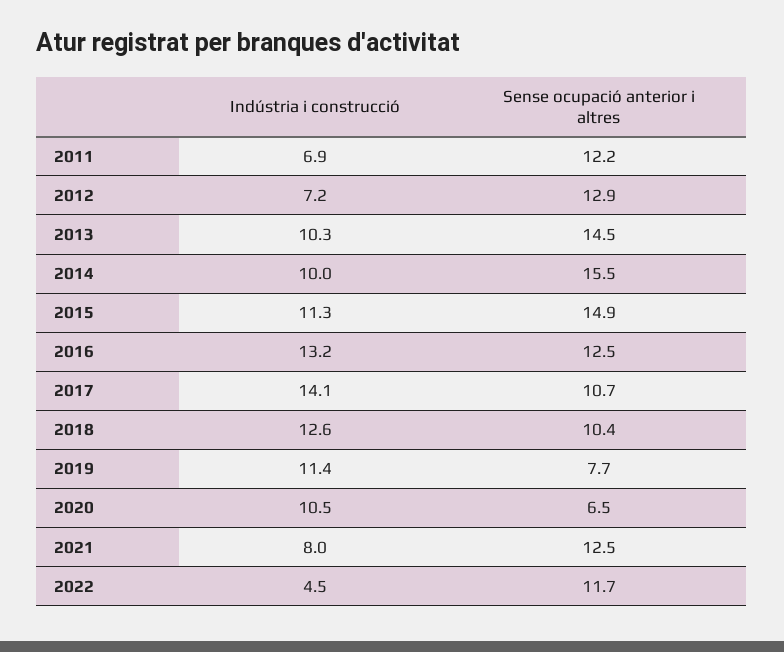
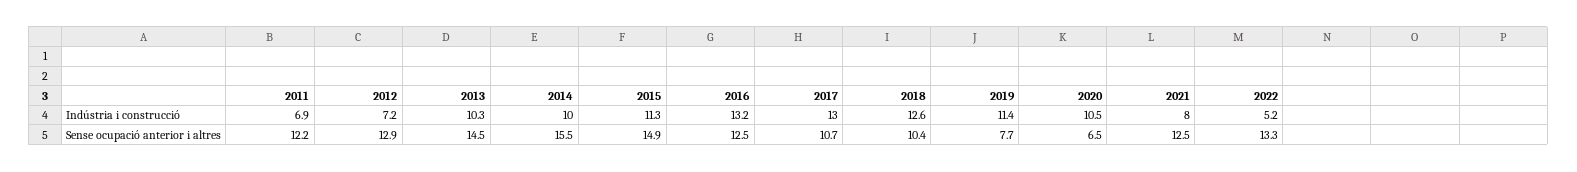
  {
    "Indústria i construcció": {
      "2011": 6.9,
      "2012": 7.2,
      "2013": 10.3,
      "2014": 10,
      "2015": 11.3,
      "2016": 13.2,
-     "2017": 14.1,
+     "2017": 13,
      "2018": 12.6,
      "2019": 11.4,
      "2020": 10.5,
      "2021": 8,
-     "2022": 4.5
+     "2022": 5.2
    },
    "Sense ocupació anterior i altres": {
      "2011": 12.2,
      "2012": 12.9,
      "2013": 14.5,
      "2014": 15.5,
      "2015": 14.9,
      "2016": 12.5,
      "2017": 10.7,
      "2018": 10.4,
      "2019": 7.7,
      "2020": 6.5,
      "2021": 12.5,
-     "2022": 11.7
+     "2022": 13.3
    }
  }

